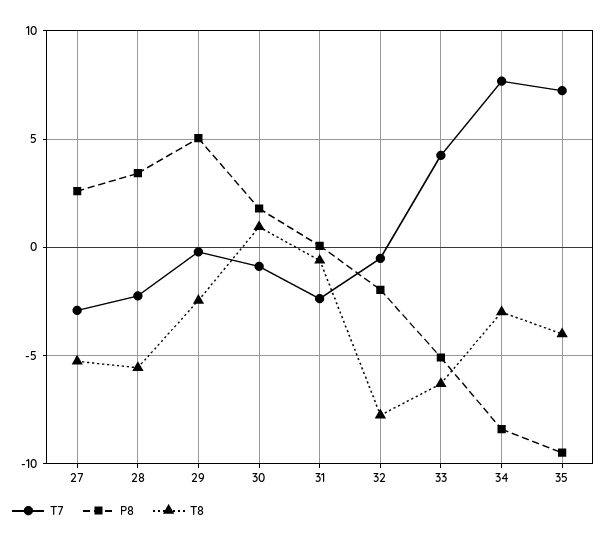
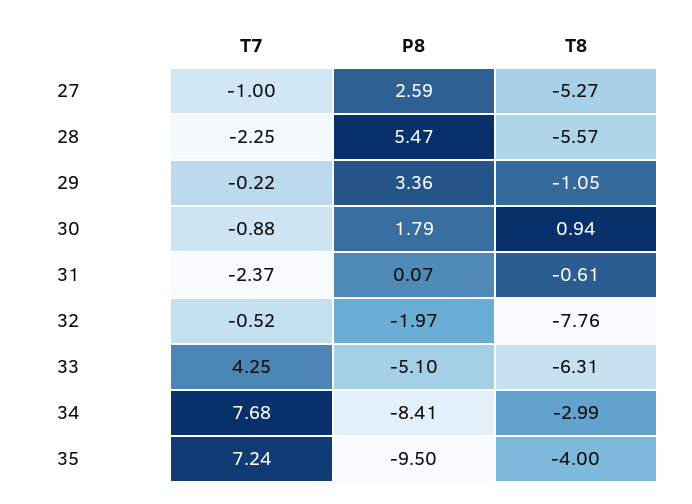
  {
    "T7": {
-     "27": -3,
+     "27": -1,
      "28": -2.25,
      "29": -0.22,
      "30": -0.88,
      "31": -2.37,
      "32": -0.52,
      "33": 4.25,
      "34": 7.68,
      "35": 7.24
    },
    "P8": {
      "27": 2.59,
-     "28": 3.5,
+     "28": 5.47,
-     "29": 5,
+     "29": 3.36,
      "30": 1.79,
      "31": 0.07,
      "32": -1.97,
      "33": -5.1,
      "34": -8.41,
      "35": -9.5
    },
    "T8": {
      "27": -5.27,
      "28": -5.57,
-     "29": -2.5,
+     "29": -1.05,
      "30": 0.94,
      "31": -0.61,
      "32": -7.76,
      "33": -6.31,
      "34": -2.99,
      "35": -4
    }
  }

